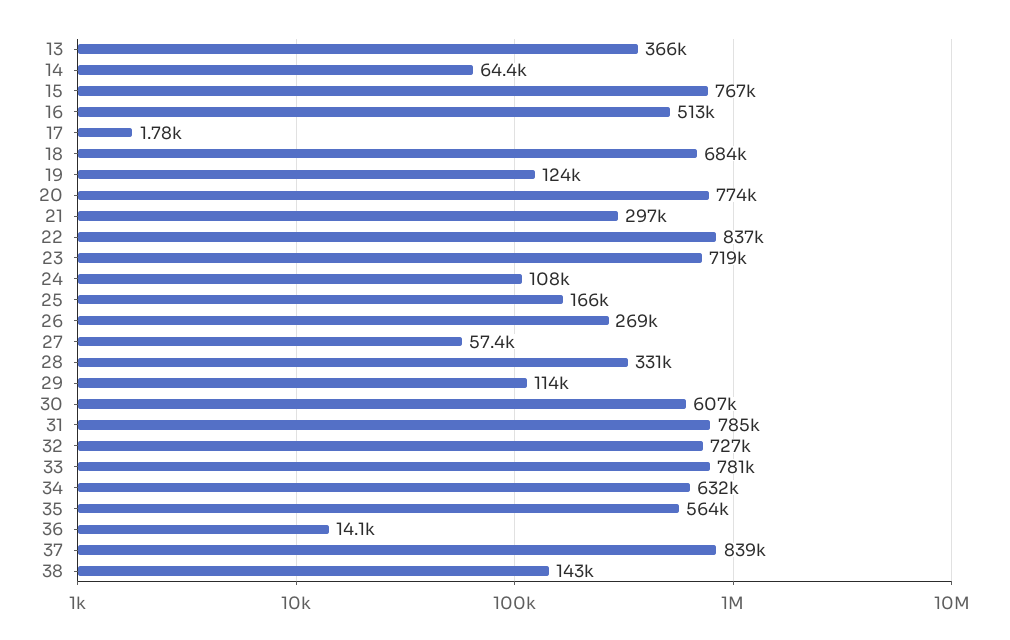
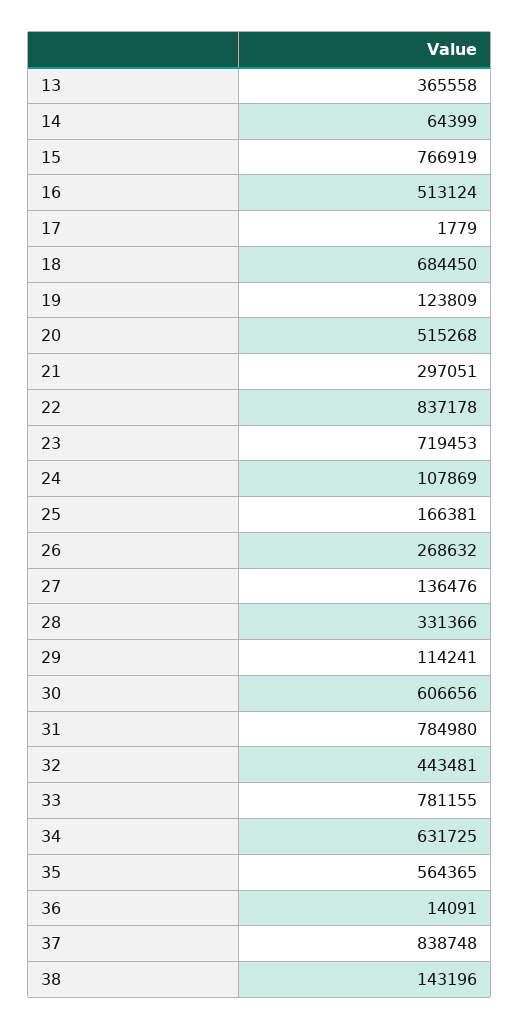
  {
    "13": 365558,
    "14": 64399,
    "15": 766919,
    "16": 513124,
    "17": 1779,
    "18": 684450,
    "19": 123809,
-   "20": 774000,
+   "20": 515268,
    "21": 297051,
    "22": 837178,
    "23": 719453,
    "24": 107869,
    "25": 166381,
    "26": 268632,
-   "27": 57400,
+   "27": 136476,
    "28": 331366,
    "29": 114241,
    "30": 606656,
    "31": 784980,
-   "32": 727000,
+   "32": 443481,
    "33": 781155,
    "34": 631725,
    "35": 564365,
    "36": 14091,
    "37": 838748,
    "38": 143196
  }

